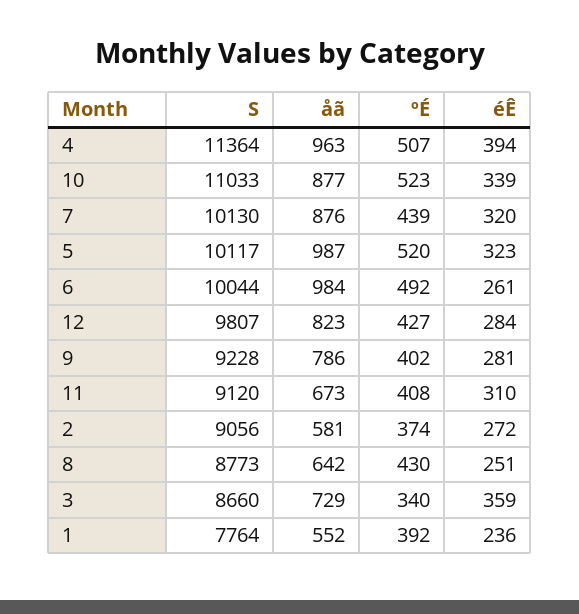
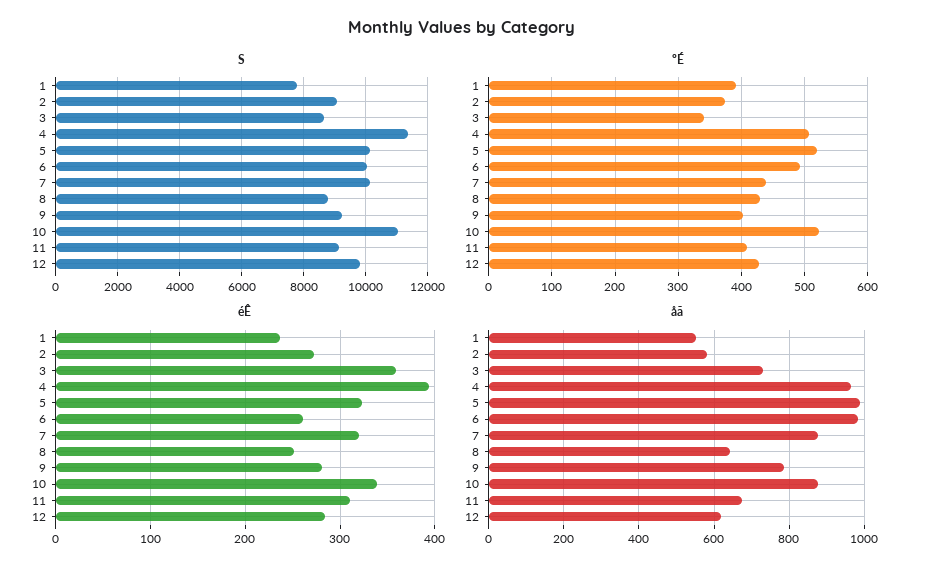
  {
    "S": {
      "4": 11364,
      "10": 11033,
      "7": 10130,
      "5": 10117,
      "6": 10044,
      "12": 9807,
      "9": 9228,
      "11": 9120,
      "2": 9056,
      "8": 8773,
      "3": 8660,
      "1": 7764
    },
    "åã": {
      "4": 963,
      "10": 877,
      "7": 876,
      "5": 987,
      "6": 984,
-     "12": 823,
+     "12": 620,
      "9": 786,
      "11": 673,
      "2": 581,
      "8": 642,
      "3": 729,
      "1": 552
    },
    "ºÉ": {
      "4": 507,
      "10": 523,
      "7": 439,
      "5": 520,
      "6": 492,
      "12": 427,
      "9": 402,
      "11": 408,
      "2": 374,
      "8": 430,
      "3": 340,
      "1": 392
    },
    "éÊ": {
      "4": 394,
      "10": 339,
      "7": 320,
      "5": 323,
      "6": 261,
      "12": 284,
      "9": 281,
      "11": 310,
      "2": 272,
      "8": 251,
      "3": 359,
      "1": 236
    }
  }

